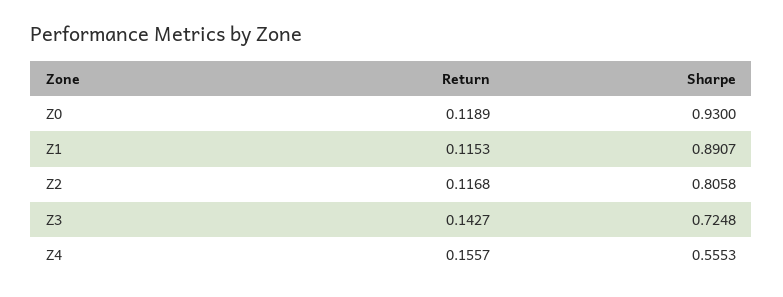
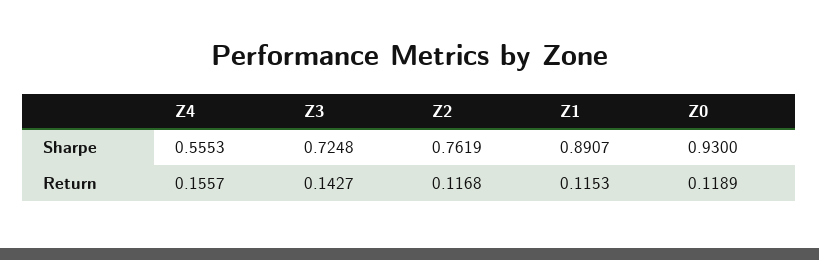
  {
    "Return": {
      "Z0": 0.1189,
      "Z1": 0.1153,
      "Z2": 0.1168,
      "Z3": 0.1427,
      "Z4": 0.1557
    },
    "Sharpe": {
      "Z0": 0.93,
      "Z1": 0.8907,
-     "Z2": 0.8058,
+     "Z2": 0.7619,
      "Z3": 0.7248,
      "Z4": 0.5553
    }
  }

